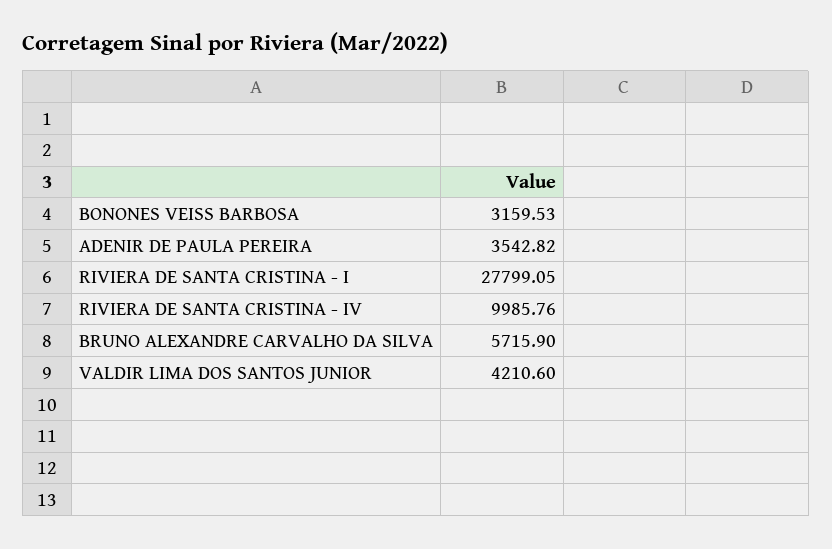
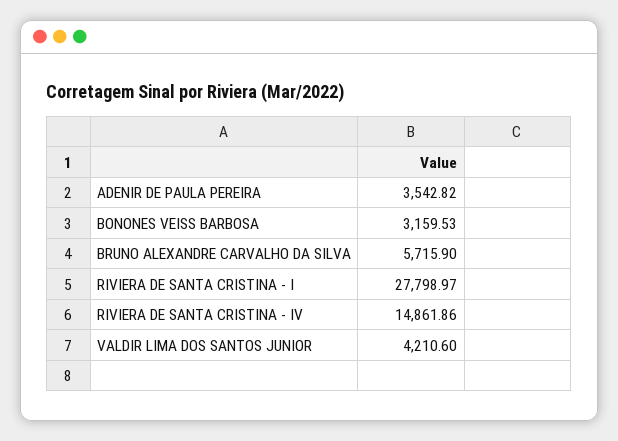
  {
    "BONONES VEISS BARBOSA": 3159.53,
    "ADENIR DE PAULA PEREIRA": 3542.82,
-   "RIVIERA DE SANTA CRISTINA - I": 27799.05,
+   "RIVIERA DE SANTA CRISTINA - I": 27798.97,
-   "RIVIERA DE SANTA CRISTINA - IV": 9985.76,
+   "RIVIERA DE SANTA CRISTINA - IV": 14861.86,
    "BRUNO ALEXANDRE CARVALHO DA SILVA": 5715.9,
    "VALDIR LIMA DOS SANTOS JUNIOR": 4210.6
  }

